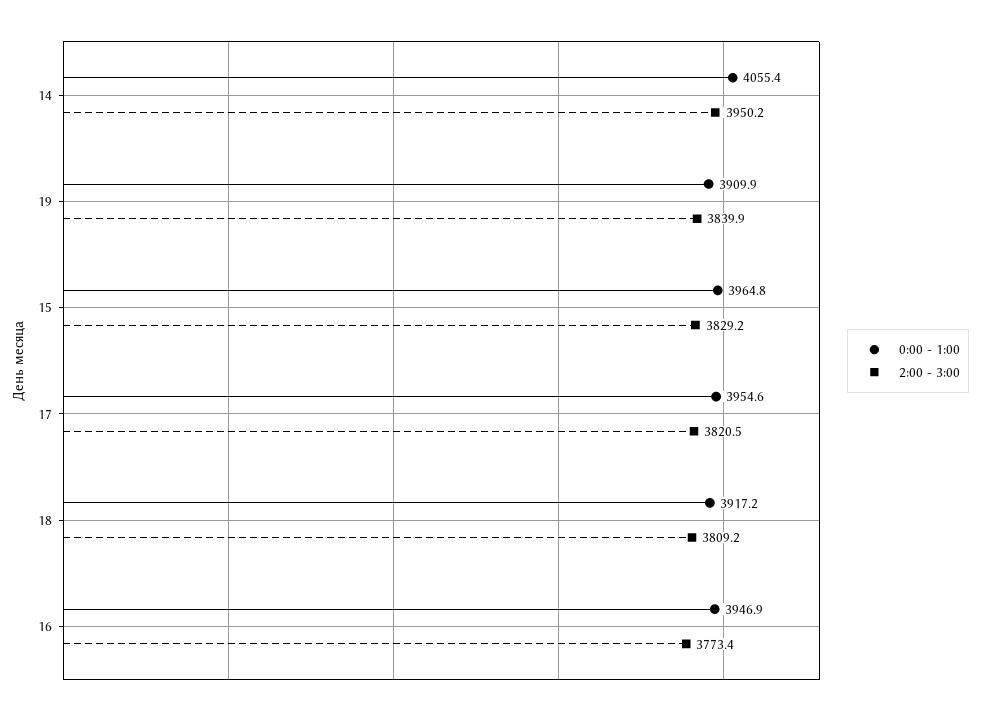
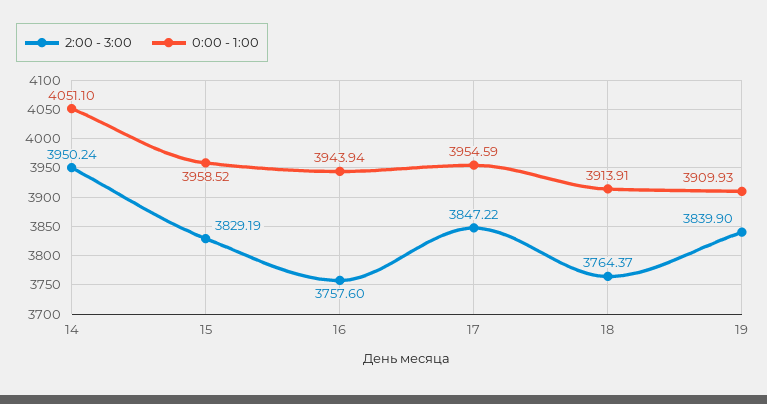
  {
    "0:00 - 1:00": {
-     "14": 4055.4,
+     "14": 4051.1,
      "19": 3909.93,
-     "15": 3964.8,
+     "15": 3958.52,
      "17": 3954.59,
-     "18": 3917.2,
+     "18": 3913.91,
-     "16": 3946.9
+     "16": 3943.94
    },
    "2:00 - 3:00": {
      "14": 3950.24,
      "19": 3839.9,
      "15": 3829.19,
-     "17": 3820.5,
+     "17": 3847.22,
-     "18": 3809.2,
+     "18": 3764.37,
-     "16": 3773.4
+     "16": 3757.6
    }
  }

